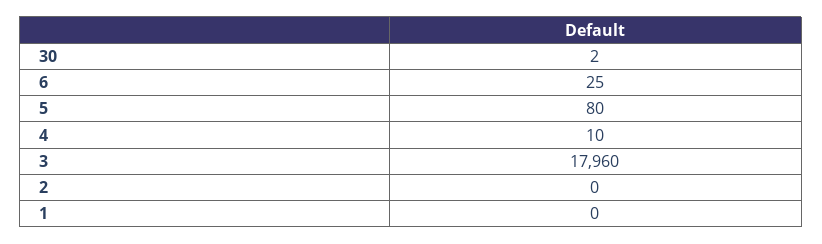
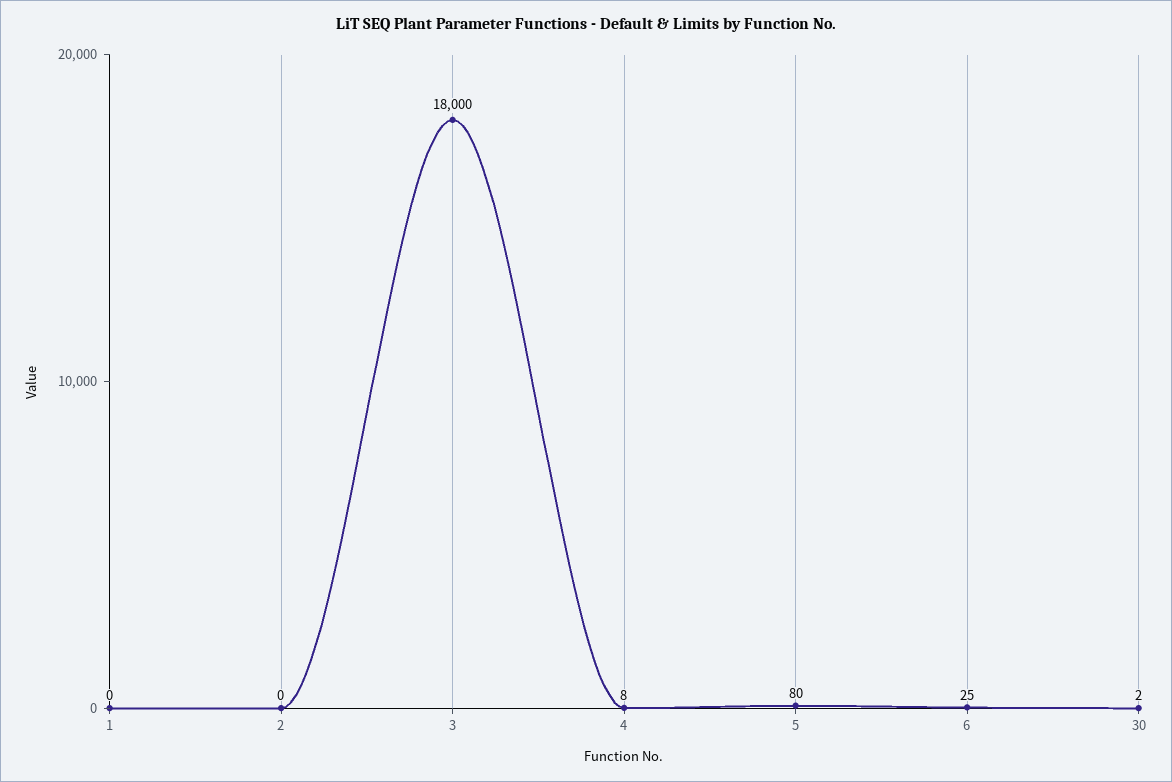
  {
    "30": 2,
    "6": 25,
    "5": 80,
-   "4": 10,
+   "4": 8,
-   "3": 17960,
+   "3": 18000,
    "2": 0,
    "1": 0
  }

